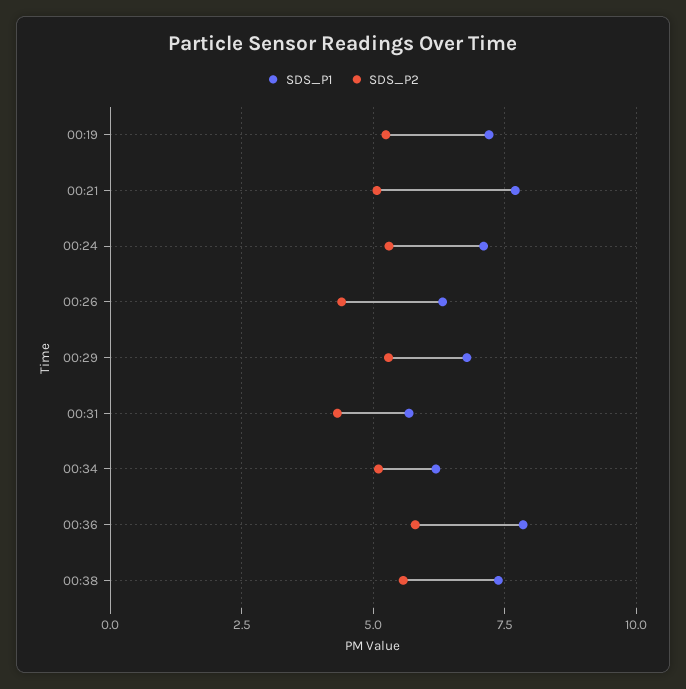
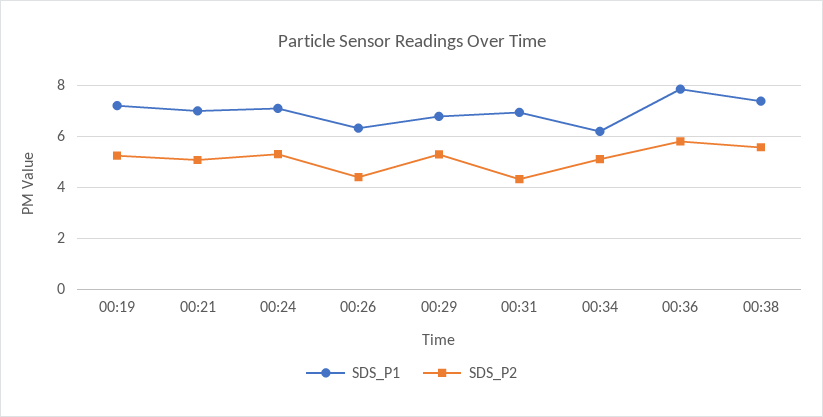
  {
    "SDS_P1": {
      "00:19": 7.25,
-     "00:21": 7.75,
+     "00:21": 7,
      "00:24": 7,
      "00:26": 6.25,
      "00:29": 6.75,
-     "00:31": 5.75,
+     "00:31": 7,
      "00:34": 6.25,
      "00:36": 7.75,
      "00:38": 7.5
    },
    "SDS_P2": {
      "00:19": 5.25,
      "00:21": 5,
      "00:24": 5.25,
      "00:26": 4.5,
      "00:29": 5.25,
      "00:31": 4.25,
      "00:34": 5,
      "00:36": 5.75,
      "00:38": 5.5
    }
  }

